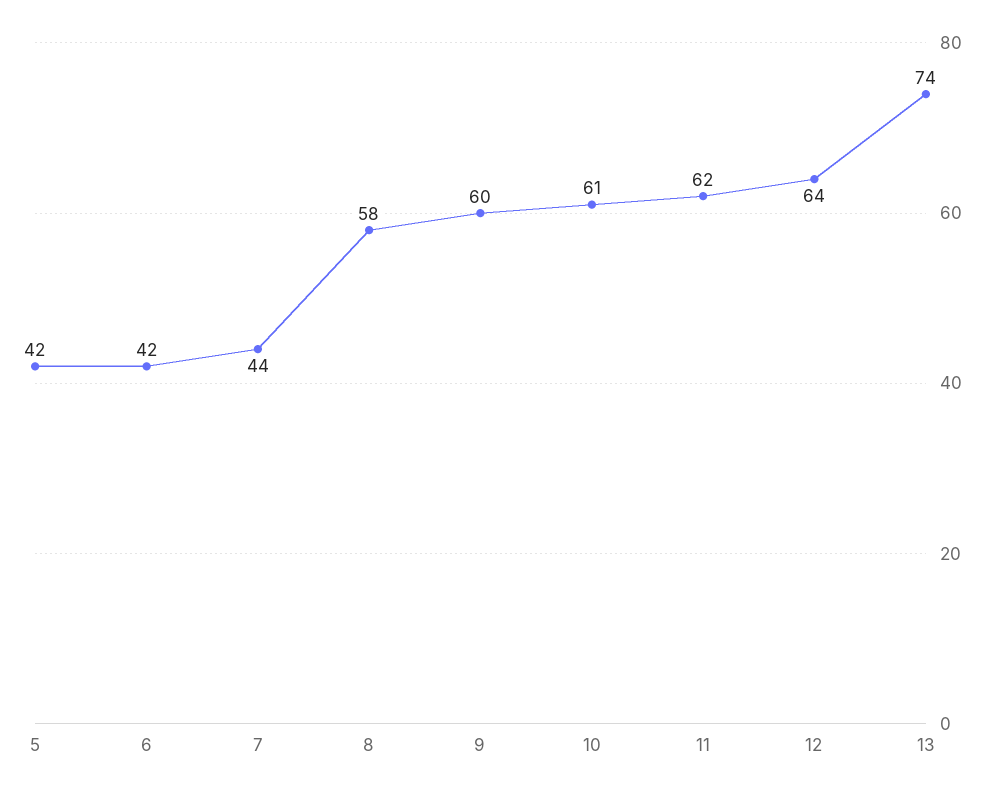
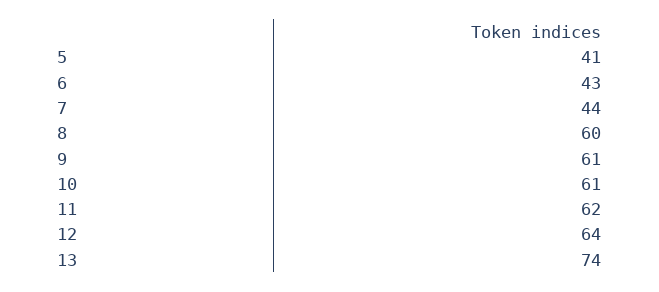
  {
-   "5": 42,
+   "5": 41,
-   "6": 42,
+   "6": 43,
    "7": 44,
-   "8": 58,
+   "8": 60,
-   "9": 60,
+   "9": 61,
    "10": 61,
    "11": 62,
    "12": 64,
    "13": 74
  }

